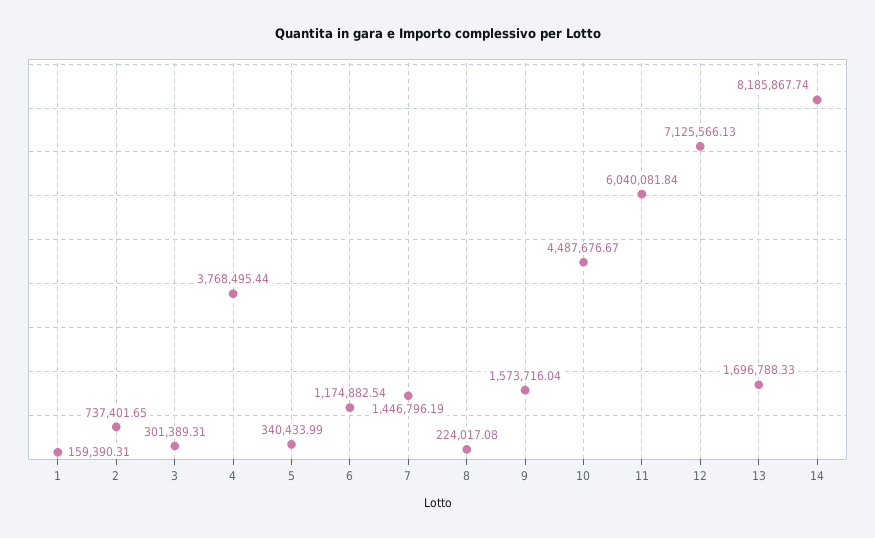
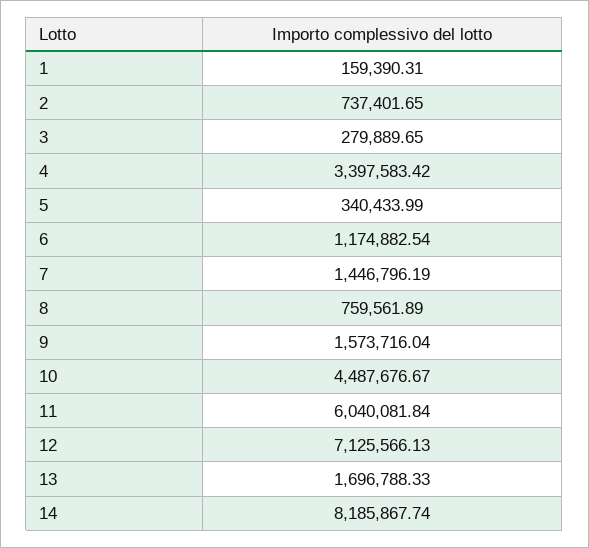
  {
    "1": 159390.31,
    "2": 737401.65,
-   "3": 301389.31,
+   "3": 279889.65,
-   "4": 3768495.44,
+   "4": 3397583.42,
    "5": 340433.99,
    "6": 1174882.54,
    "7": 1446796.19,
-   "8": 224017.08,
+   "8": 759561.89,
    "9": 1573716.04,
    "10": 4487676.67,
    "11": 6040081.84,
    "12": 7125566.13,
    "13": 1696788.33,
    "14": 8185867.74
  }

